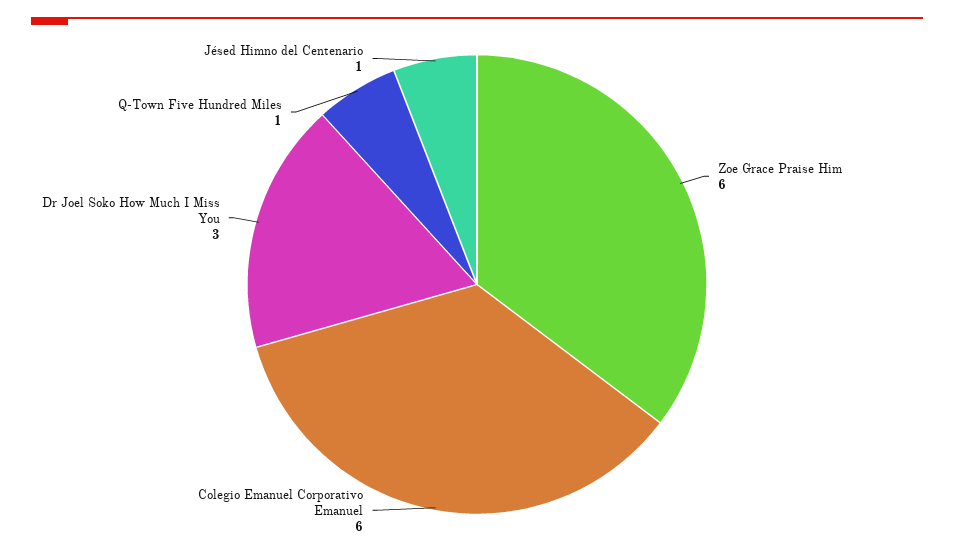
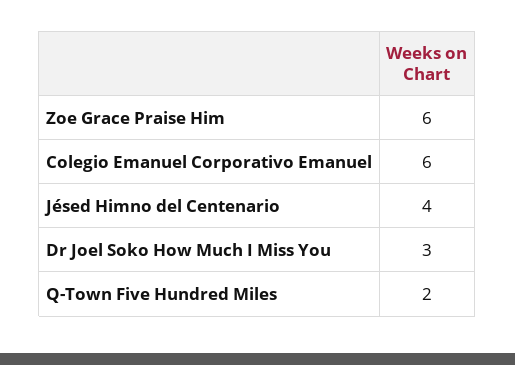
  {
    "Zoe Grace Praise Him": 6,
    "Colegio Emanuel Corporativo Emanuel": 6,
    "Dr Joel Soko How Much I Miss You": 3,
-   "Q-Town Five Hundred Miles": 1,
+   "Q-Town Five Hundred Miles": 2,
-   "Jésed Himno del Centenario": 1
+   "Jésed Himno del Centenario": 4
  }

